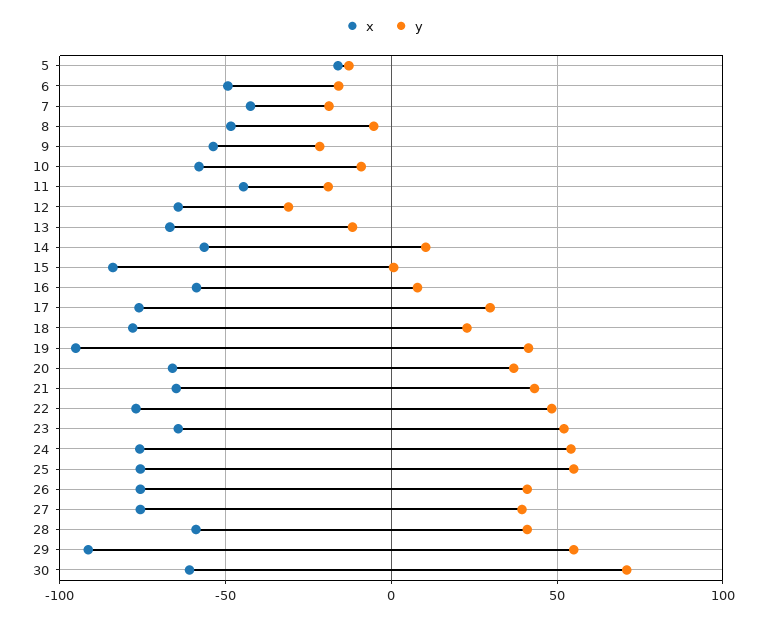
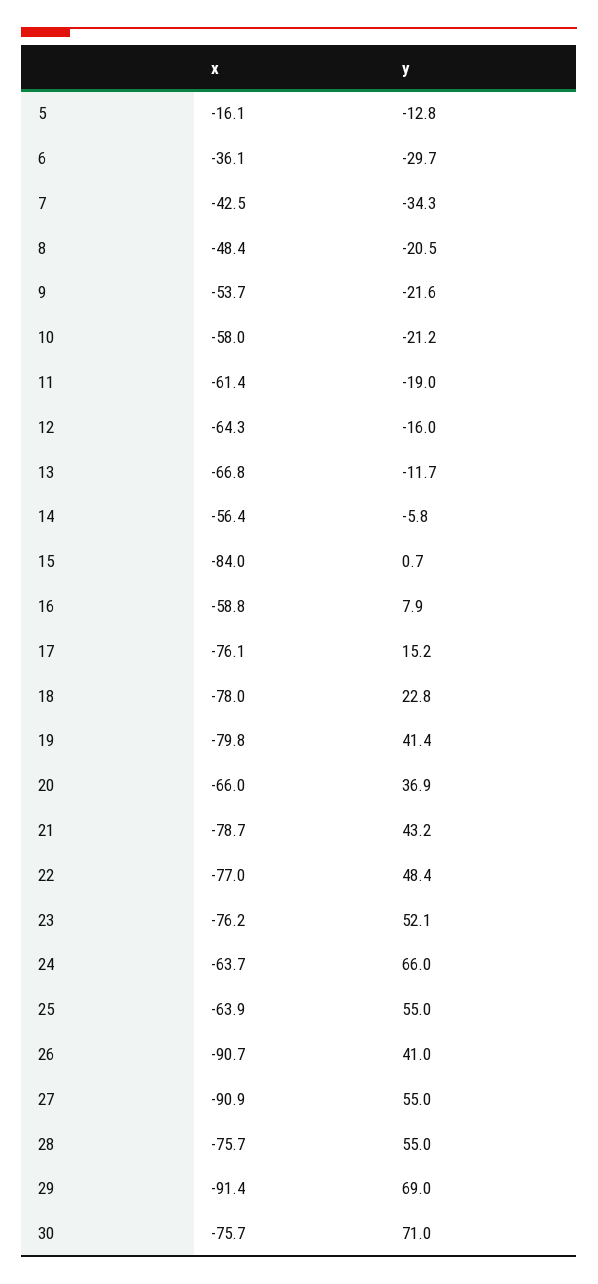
  {
    "x": {
      "5": -16.1,
-     "6": -50,
+     "6": -36.1,
      "7": -42.5,
      "8": -48.4,
      "9": -53.7,
      "10": -58,
-     "11": -45,
+     "11": -61.4,
      "12": -64.3,
      "13": -66.8,
      "14": -56.4,
      "15": -84,
      "16": -58.8,
      "17": -76.1,
      "18": -78,
-     "19": -95,
+     "19": -79.8,
      "20": -66,
-     "21": -65,
+     "21": -78.7,
      "22": -77,
-     "23": -65,
+     "23": -76.2,
-     "24": -75,
+     "24": -63.7,
-     "25": -75,
+     "25": -63.9,
-     "26": -75,
+     "26": -90.7,
-     "27": -75,
+     "27": -90.9,
-     "28": -60,
+     "28": -75.7,
      "29": -91.4,
-     "30": -60
+     "30": -75.7
    },
    "y": {
      "5": -12.8,
-     "6": -15,
+     "6": -29.7,
-     "7": -20,
+     "7": -34.3,
-     "8": -5,
+     "8": -20.5,
      "9": -21.6,
-     "10": -10,
+     "10": -21.2,
      "11": -19,
-     "12": -30,
+     "12": -16,
      "13": -11.7,
-     "14": 10,
+     "14": -5.8,
      "15": 0.7,
      "16": 7.9,
-     "17": 30,
+     "17": 15.2,
      "18": 22.8,
      "19": 41.4,
      "20": 36.9,
      "21": 43.2,
      "22": 48.4,
      "23": 52.1,
-     "24": 55,
+     "24": 66,
      "25": 55,
      "26": 41,
-     "27": 40,
+     "27": 55,
-     "28": 40,
+     "28": 55,
-     "29": 55,
+     "29": 69,
      "30": 71
    }
  }

